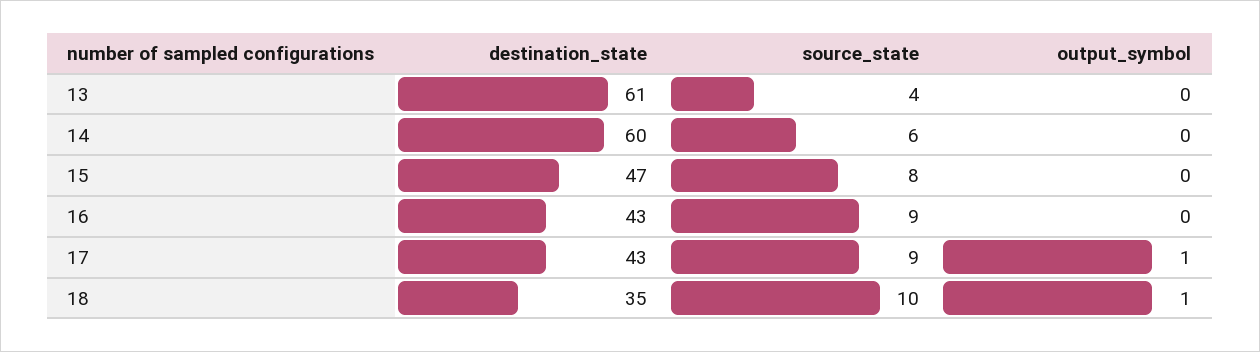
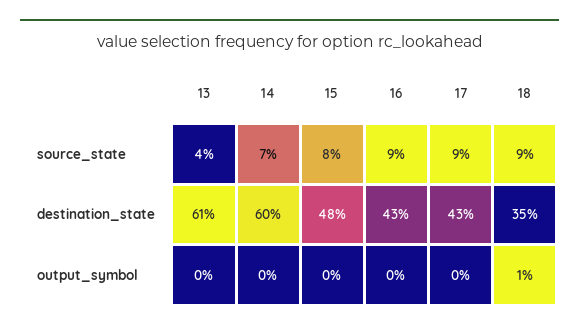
  {
    "destination_state": {
      "13": 61,
      "14": 60,
-     "15": 47,
+     "15": 48,
      "16": 43,
      "17": 43,
      "18": 35
    },
    "source_state": {
      "13": 4,
-     "14": 6,
+     "14": 7,
      "15": 8,
      "16": 9,
      "17": 9,
-     "18": 10
+     "18": 9
    },
    "output_symbol": {
      "13": 0,
      "14": 0,
      "15": 0,
      "16": 0,
-     "17": 1,
+     "17": 0,
      "18": 1
    }
  }

